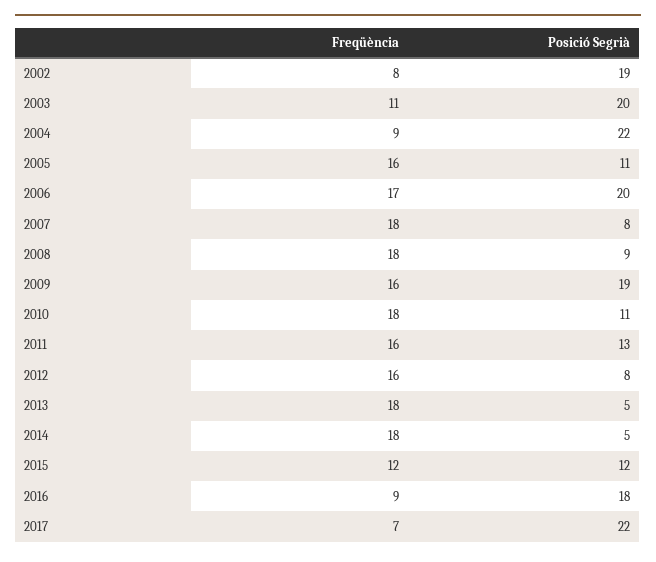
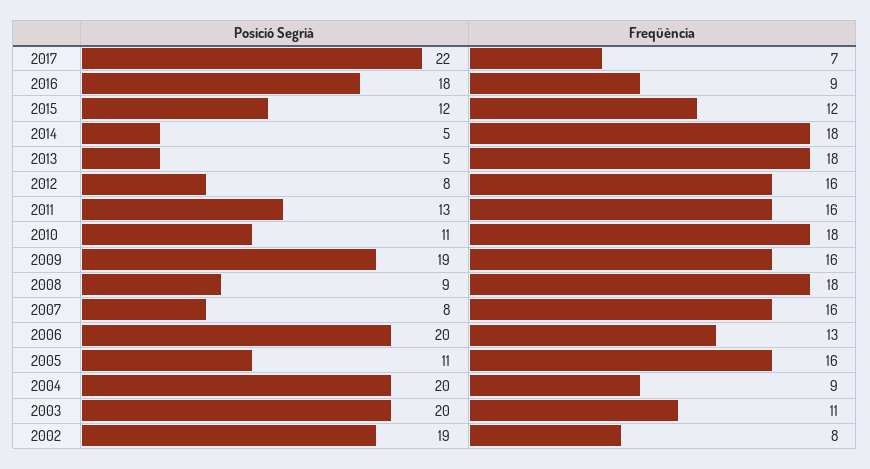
  {
    "Freqüència": {
      "2002": 8,
      "2003": 11,
      "2004": 9,
      "2005": 16,
-     "2006": 17,
+     "2006": 13,
-     "2007": 18,
+     "2007": 16,
      "2008": 18,
      "2009": 16,
      "2010": 18,
      "2011": 16,
      "2012": 16,
      "2013": 18,
      "2014": 18,
      "2015": 12,
      "2016": 9,
      "2017": 7
    },
    "Posició Segrià": {
      "2002": 19,
      "2003": 20,
-     "2004": 22,
+     "2004": 20,
      "2005": 11,
      "2006": 20,
      "2007": 8,
      "2008": 9,
      "2009": 19,
      "2010": 11,
      "2011": 13,
      "2012": 8,
      "2013": 5,
      "2014": 5,
      "2015": 12,
      "2016": 18,
      "2017": 22
    }
  }

